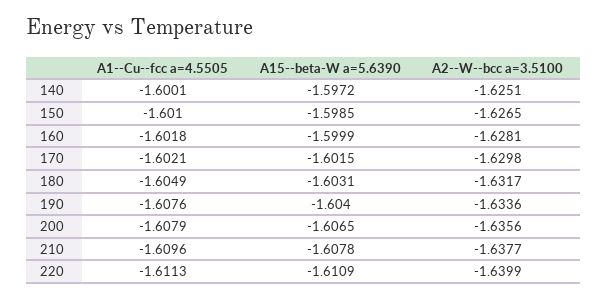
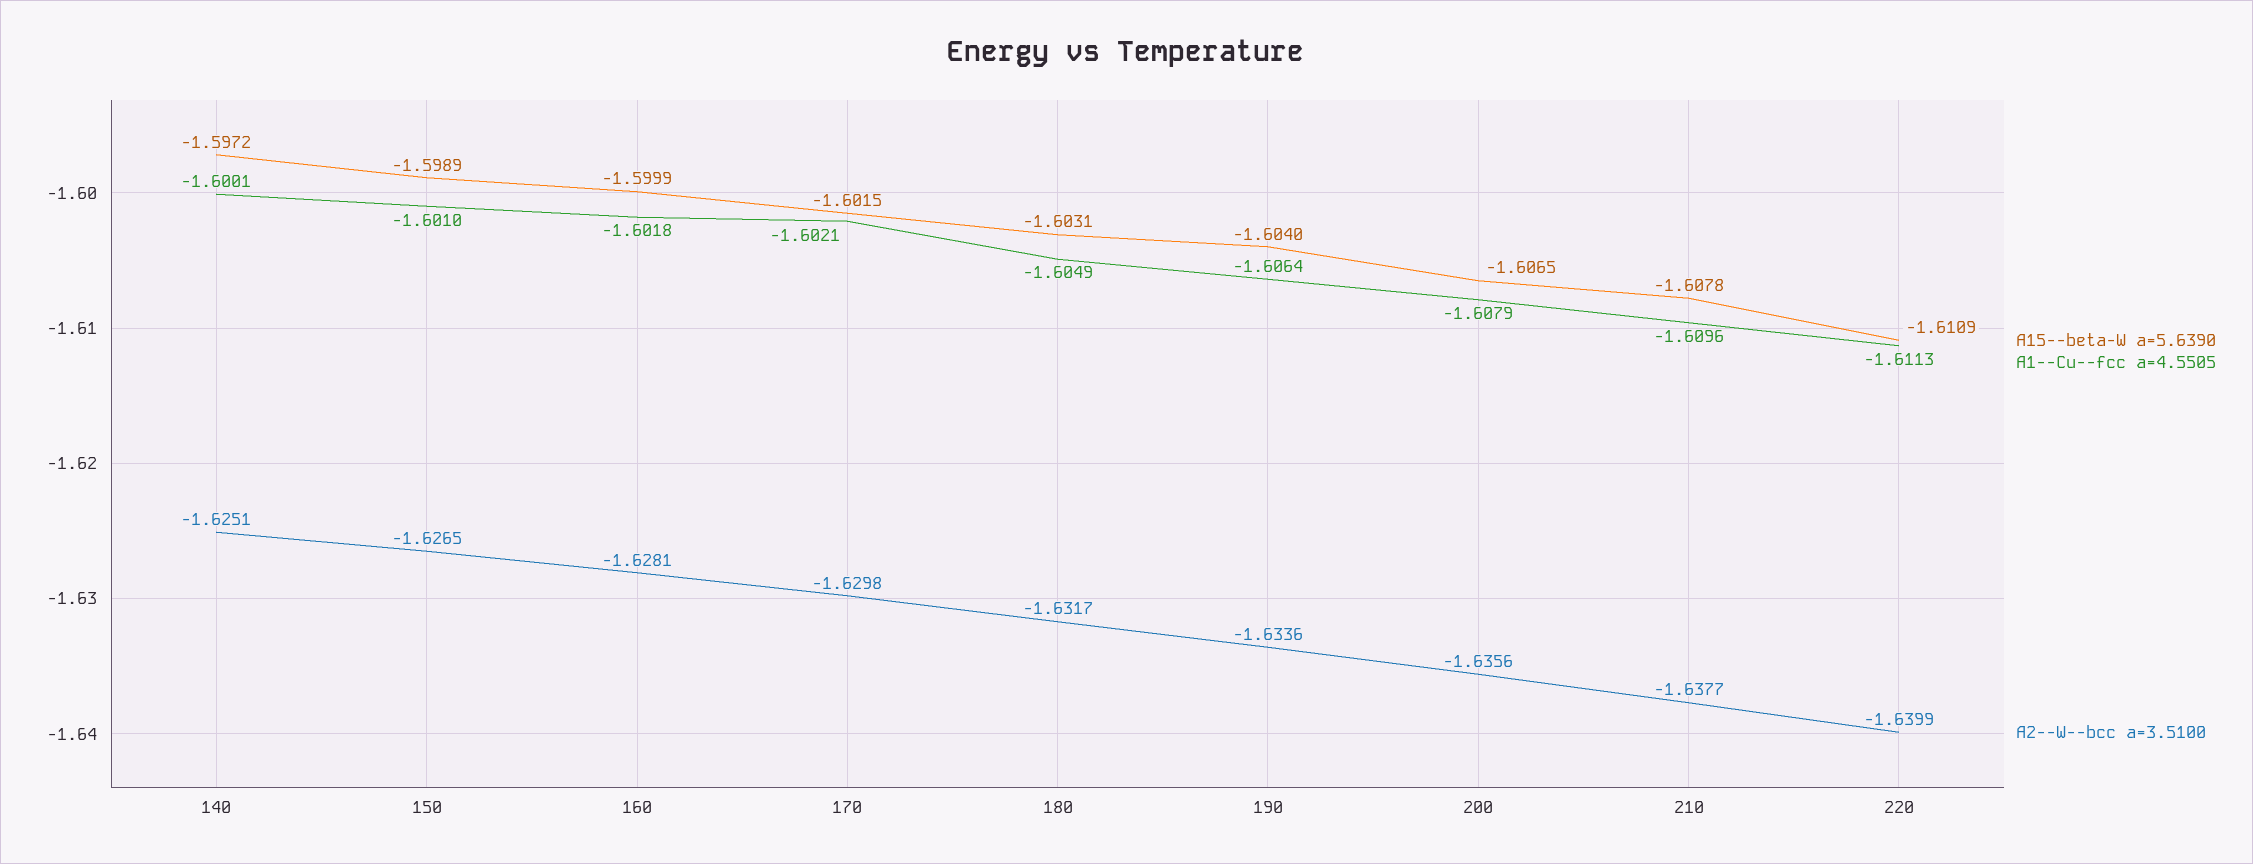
  {
    "A1--Cu--fcc a=4.5505": {
      "140": -1.6001,
      "150": -1.601,
      "160": -1.6018,
      "170": -1.6021,
      "180": -1.6049,
-     "190": -1.6076,
+     "190": -1.6064,
      "200": -1.6079,
      "210": -1.6096,
      "220": -1.6113
    },
    "A15--beta-W a=5.6390": {
      "140": -1.5972,
-     "150": -1.5985,
+     "150": -1.5989,
      "160": -1.5999,
      "170": -1.6015,
      "180": -1.6031,
      "190": -1.604,
      "200": -1.6065,
      "210": -1.6078,
      "220": -1.6109
    },
    "A2--W--bcc a=3.5100": {
      "140": -1.6251,
      "150": -1.6265,
      "160": -1.6281,
      "170": -1.6298,
      "180": -1.6317,
      "190": -1.6336,
      "200": -1.6356,
      "210": -1.6377,
      "220": -1.6399
    }
  }

